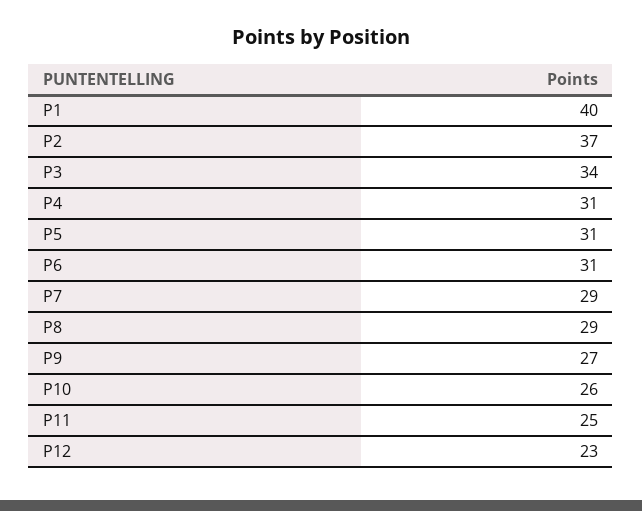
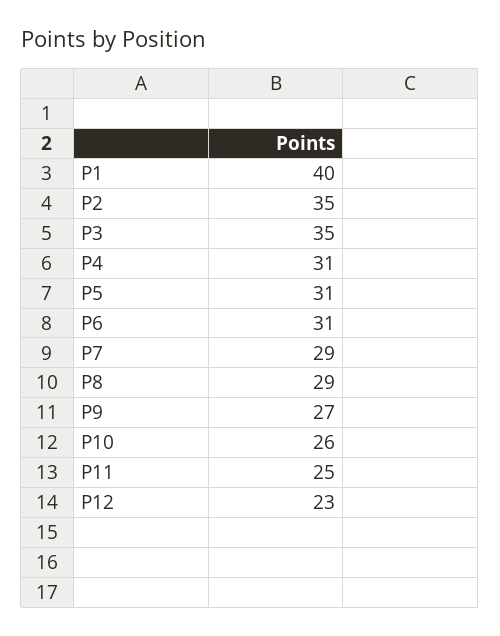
  {
    "P1": 40,
-   "P2": 37,
+   "P2": 35,
-   "P3": 34,
+   "P3": 35,
    "P4": 31,
    "P5": 31,
    "P6": 31,
    "P7": 29,
    "P8": 29,
    "P9": 27,
    "P10": 26,
    "P11": 25,
    "P12": 23
  }

